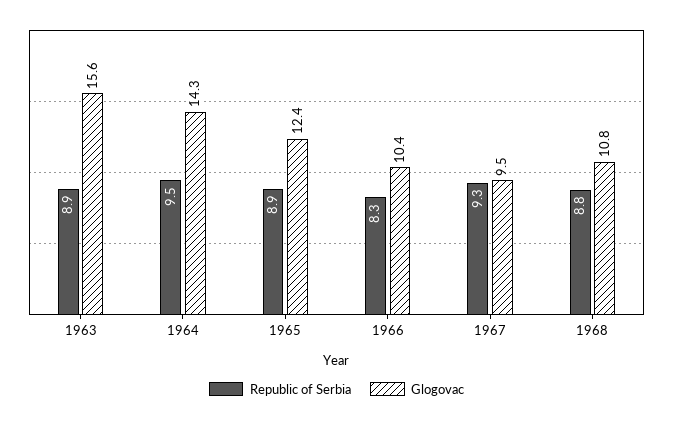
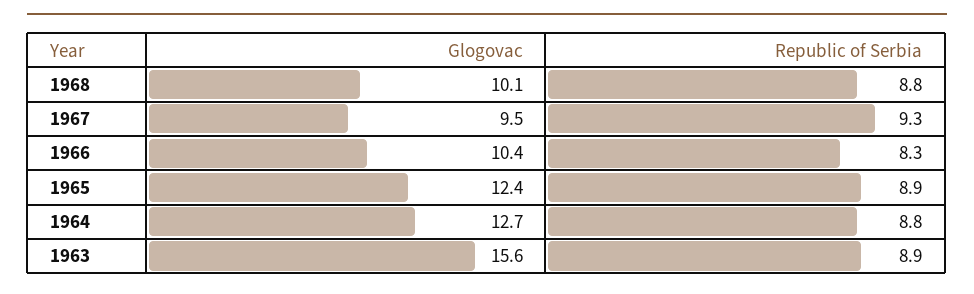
  {
    "Republic of Serbia": {
      "1963": 8.9,
-     "1964": 9.5,
+     "1964": 8.8,
      "1965": 8.9,
      "1966": 8.3,
      "1967": 9.3,
      "1968": 8.8
    },
    "Glogovac": {
      "1963": 15.6,
-     "1964": 14.3,
+     "1964": 12.7,
      "1965": 12.4,
      "1966": 10.4,
      "1967": 9.5,
-     "1968": 10.8
+     "1968": 10.1
    }
  }

